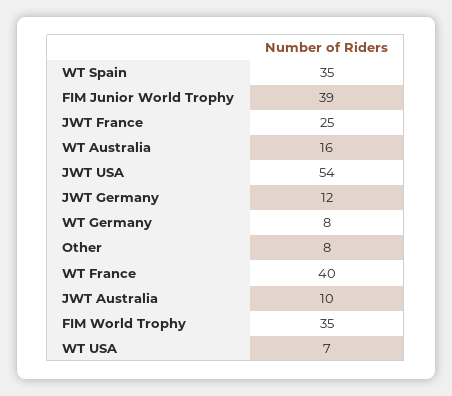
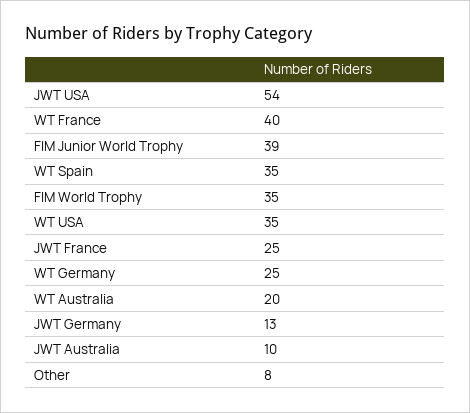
  {
    "WT Spain": 35,
    "FIM Junior World Trophy": 39,
    "JWT France": 25,
-   "WT Australia": 16,
+   "WT Australia": 20,
    "JWT USA": 54,
-   "JWT Germany": 12,
+   "JWT Germany": 13,
-   "WT Germany": 8,
+   "WT Germany": 25,
    "Other": 8,
    "WT France": 40,
    "JWT Australia": 10,
    "FIM World Trophy": 35,
-   "WT USA": 7
+   "WT USA": 35
  }

